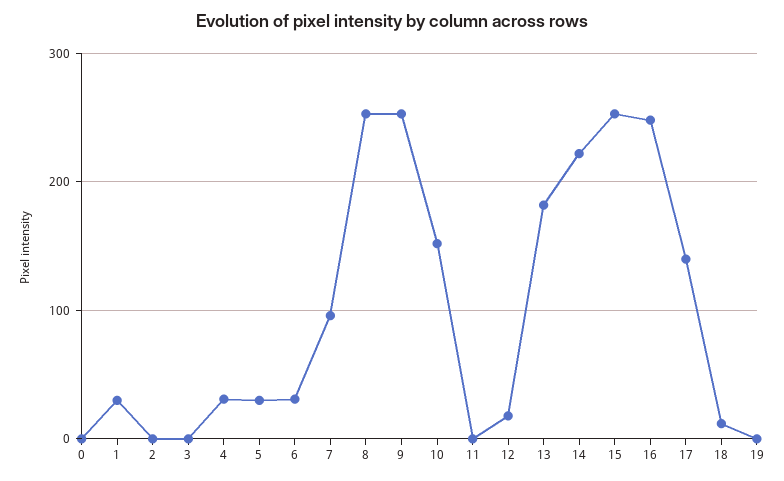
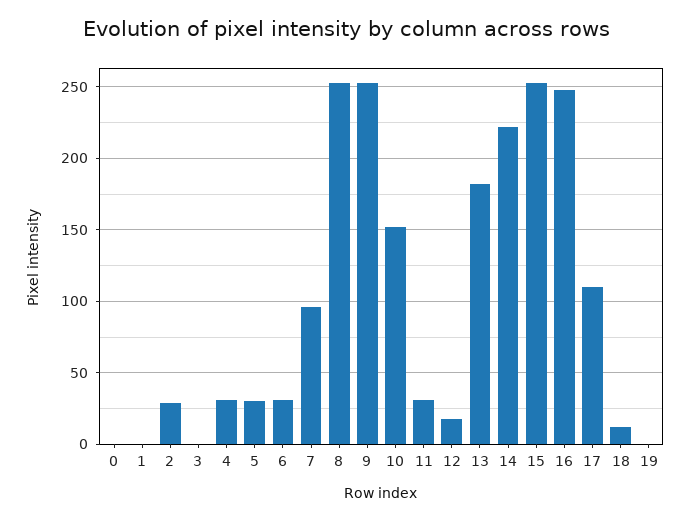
  {
    "0": 0,
-   "1": 30,
+   "1": 0,
-   "2": 0,
+   "2": 30,
    "3": 0,
    "4": 30,
    "5": 30,
    "6": 30,
    "7": 95,
    "8": 255,
    "9": 255,
    "10": 150,
-   "11": 0,
+   "11": 30,
    "12": 20,
    "13": 180,
    "14": 220,
    "15": 255,
    "16": 250,
-   "17": 140,
+   "17": 110,
    "18": 10,
    "19": 0
  }

